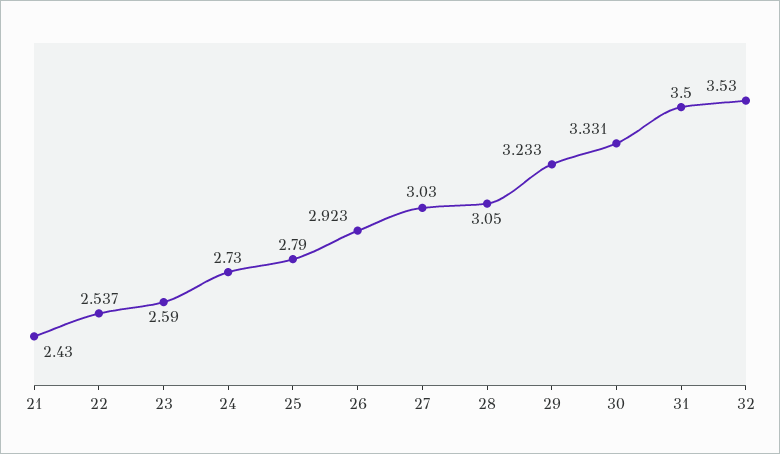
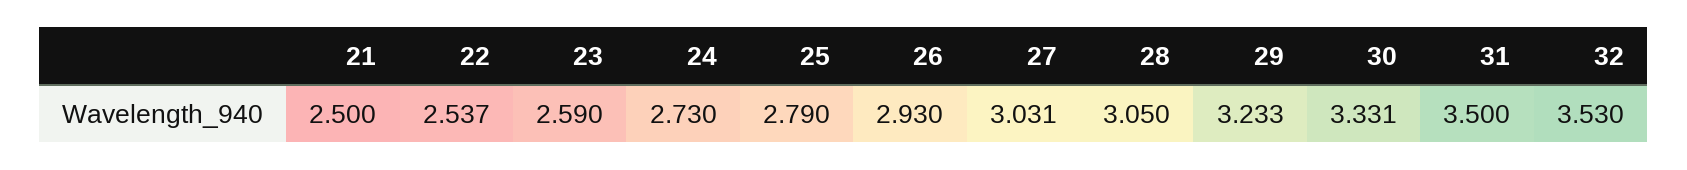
  {
-   "21": 2.43,
+   "21": 2.5,
    "22": 2.537,
    "23": 2.59,
    "24": 2.73,
    "25": 2.79,
-   "26": 2.923,
+   "26": 2.93,
-   "27": 3.03,
+   "27": 3.031,
    "28": 3.05,
    "29": 3.233,
    "30": 3.331,
    "31": 3.5,
    "32": 3.53
  }

